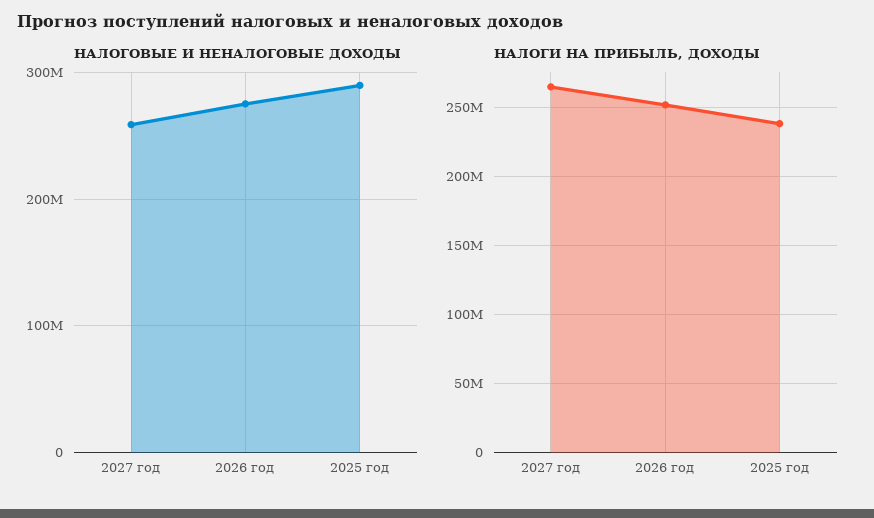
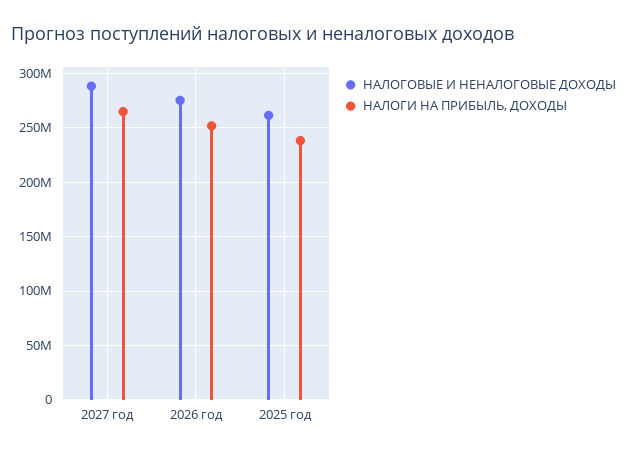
  {
    "НАЛОГОВЫЕ И НЕНАЛОГОВЫЕ ДОХОДЫ": {
-     "2027 год": 260000000,
+     "2027 год": 290000000,
      "2026 год": 280000000,
-     "2025 год": 290000000
+     "2025 год": 260000000
    },
    "НАЛОГИ НА ПРИБЫЛЬ, ДОХОДЫ": {
      "2027 год": 265000000,
      "2026 год": 250000000,
      "2025 год": 240000000
    }
  }

